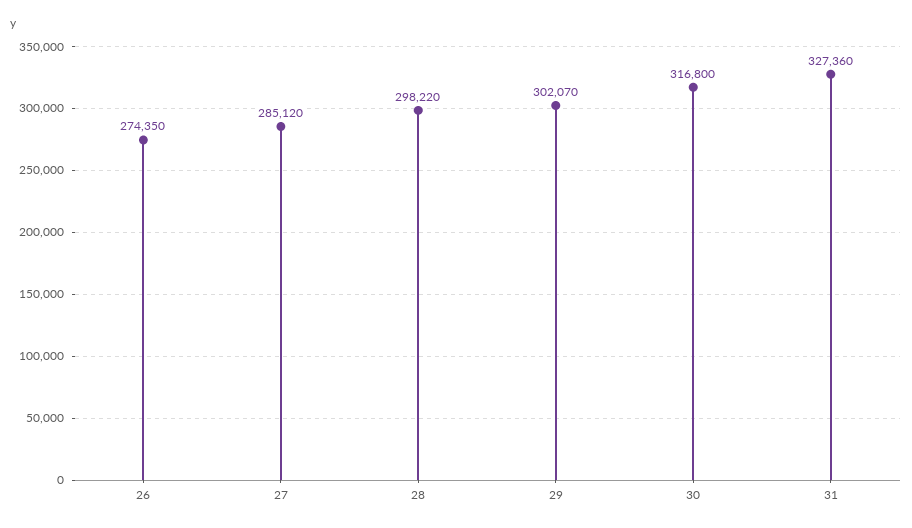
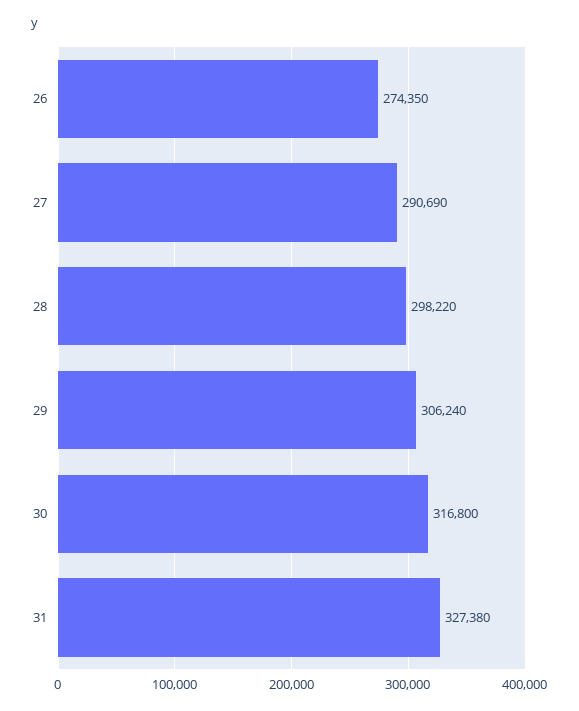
  {
    "26": 274350,
-   "27": 285120,
+   "27": 290690,
    "28": 298220,
-   "29": 302070,
+   "29": 306240,
    "30": 316800,
-   "31": 327360
+   "31": 327380
  }

